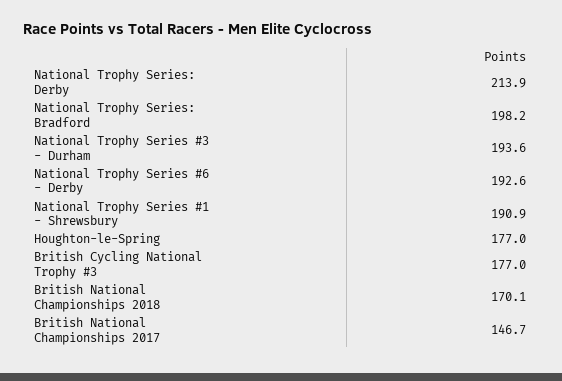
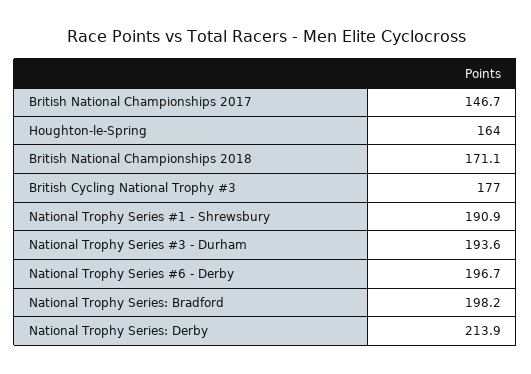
  {
    "National Trophy Series: Derby": 213.9,
    "National Trophy Series: Bradford": 198.2,
    "National Trophy Series #3 - Durham": 193.6,
-   "National Trophy Series #6 - Derby": 192.6,
+   "National Trophy Series #6 - Derby": 196.7,
    "National Trophy Series #1 - Shrewsbury": 190.9,
-   "Houghton-le-Spring": 177,
+   "Houghton-le-Spring": 164,
    "British Cycling National Trophy #3": 177,
-   "British National Championships 2018": 170.1,
+   "British National Championships 2018": 171.1,
    "British National Championships 2017": 146.7
  }

